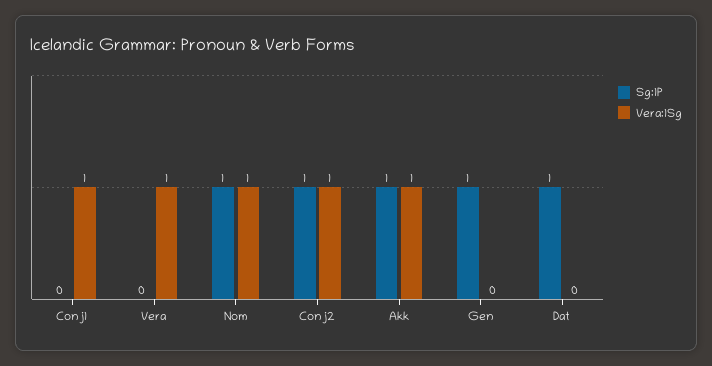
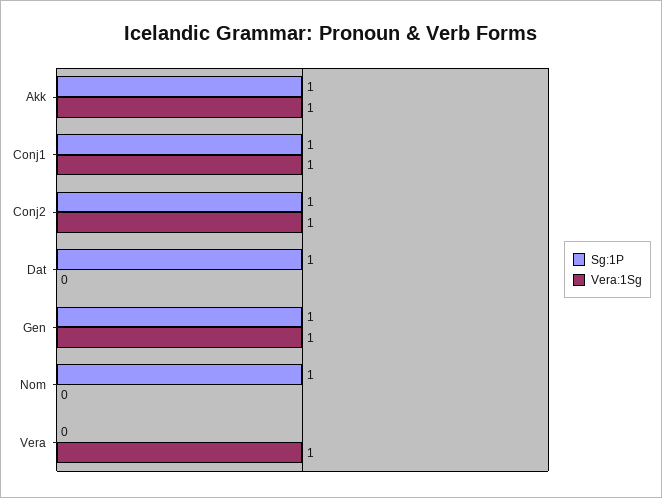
  {
    "Sg:1P": {
-     "Conj1": 0,
+     "Conj1": 1,
      "Vera": 0,
      "Nom": 1,
      "Conj2": 1,
      "Akk": 1,
      "Gen": 1,
      "Dat": 1
    },
    "Vera:1Sg": {
      "Conj1": 1,
      "Vera": 1,
-     "Nom": 1,
+     "Nom": 0,
      "Conj2": 1,
      "Akk": 1,
-     "Gen": 0,
+     "Gen": 1,
      "Dat": 0
    }
  }

